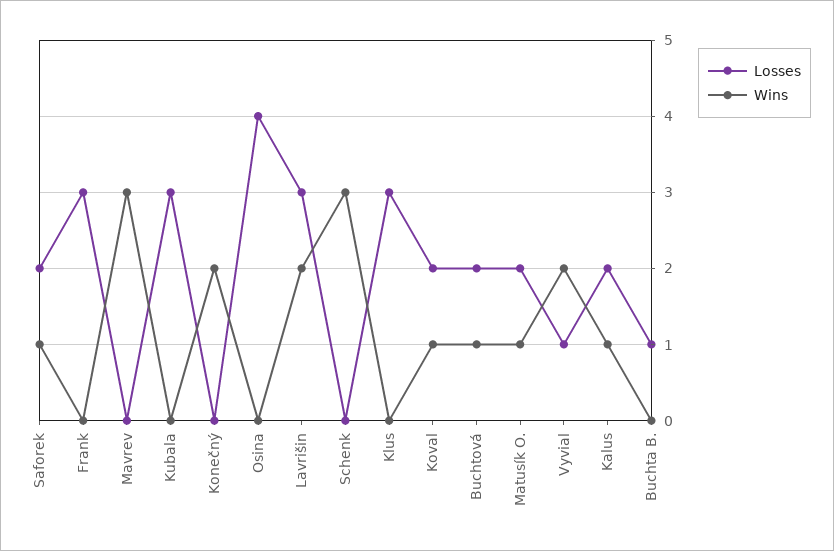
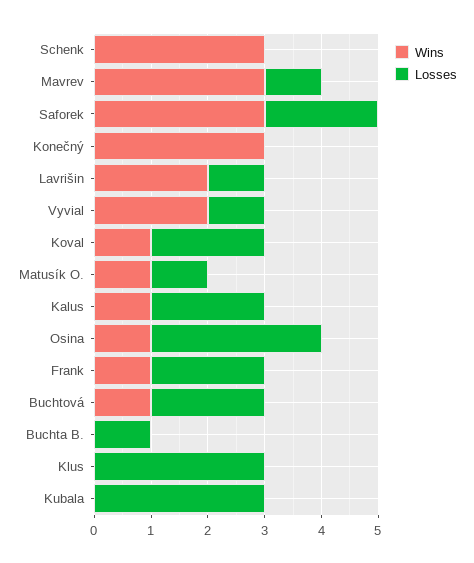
  {
    "Losses": {
      "Saforek": 2,
-     "Frank": 3,
+     "Frank": 2,
-     "Mavrev": 0,
+     "Mavrev": 1,
      "Kubala": 3,
      "Konečný": 0,
-     "Osina": 4,
+     "Osina": 3,
-     "Lavrišin": 3,
+     "Lavrišin": 1,
      "Schenk": 0,
      "Klus": 3,
      "Koval": 2,
      "Buchtová": 2,
-     "Matusík O.": 2,
+     "Matusík O.": 1,
      "Vyvial": 1,
      "Kalus": 2,
      "Buchta B.": 1
    },
    "Wins": {
-     "Saforek": 1,
+     "Saforek": 3,
-     "Frank": 0,
+     "Frank": 1,
      "Mavrev": 3,
      "Kubala": 0,
-     "Konečný": 2,
+     "Konečný": 3,
-     "Osina": 0,
+     "Osina": 1,
      "Lavrišin": 2,
      "Schenk": 3,
      "Klus": 0,
      "Koval": 1,
      "Buchtová": 1,
      "Matusík O.": 1,
      "Vyvial": 2,
      "Kalus": 1,
      "Buchta B.": 0
    }
  }

